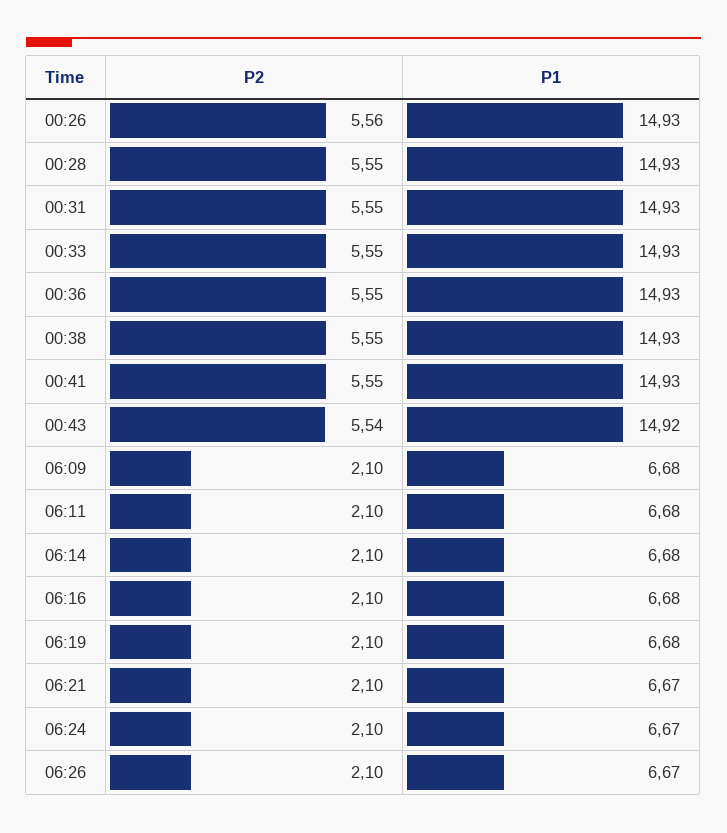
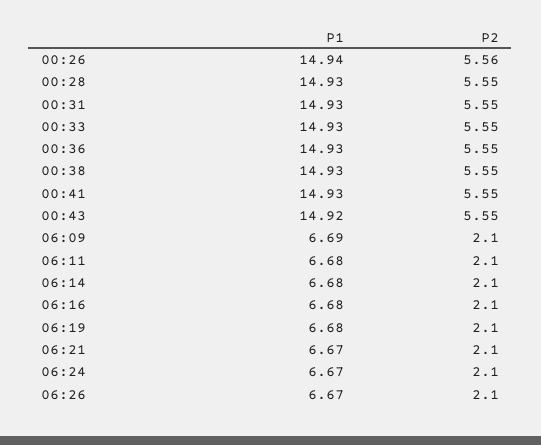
  {
    "P2": {
      "00:26": 5.56,
      "00:28": 5.55,
      "00:31": 5.55,
      "00:33": 5.55,
      "00:36": 5.55,
      "00:38": 5.55,
      "00:41": 5.55,
-     "00:43": 5.54,
+     "00:43": 5.55,
      "06:09": 2.1,
      "06:11": 2.1,
      "06:14": 2.1,
      "06:16": 2.1,
      "06:19": 2.1,
      "06:21": 2.1,
      "06:24": 2.1,
      "06:26": 2.1
    },
    "P1": {
-     "00:26": 14.93,
+     "00:26": 14.94,
      "00:28": 14.93,
      "00:31": 14.93,
      "00:33": 14.93,
      "00:36": 14.93,
      "00:38": 14.93,
      "00:41": 14.93,
      "00:43": 14.92,
-     "06:09": 6.68,
+     "06:09": 6.69,
      "06:11": 6.68,
      "06:14": 6.68,
      "06:16": 6.68,
      "06:19": 6.68,
      "06:21": 6.67,
      "06:24": 6.67,
      "06:26": 6.67
    }
  }

